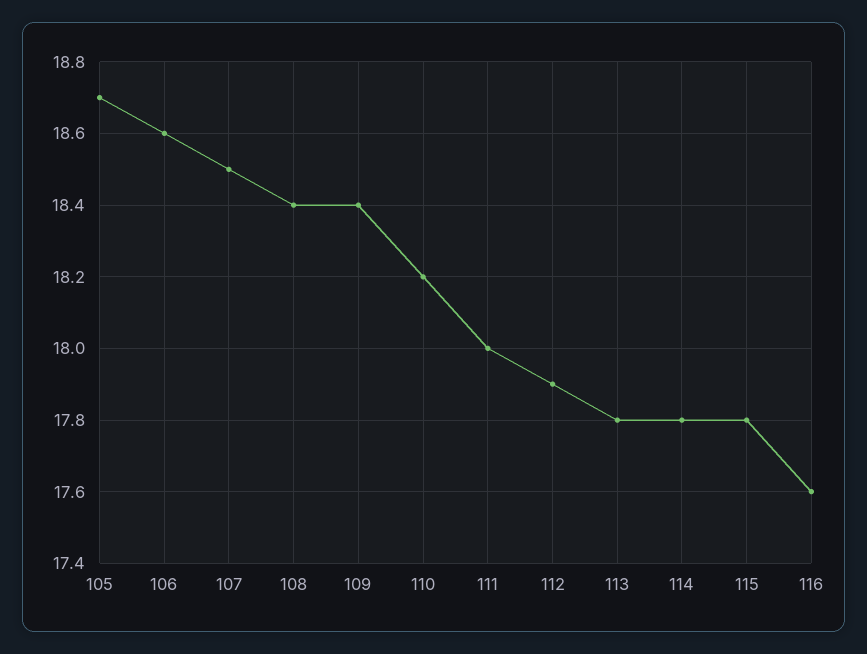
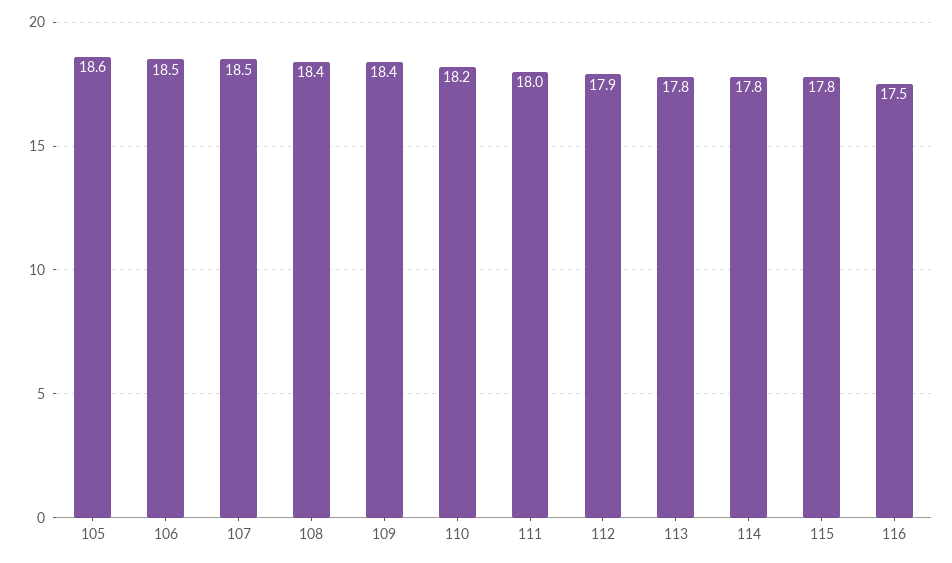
  {
-   "105": 18.7,
+   "105": 18.6,
-   "106": 18.6,
+   "106": 18.5,
    "107": 18.5,
    "108": 18.4,
    "109": 18.4,
    "110": 18.2,
    "111": 18,
    "112": 17.9,
    "113": 17.8,
    "114": 17.8,
    "115": 17.8,
-   "116": 17.6
+   "116": 17.5
  }

